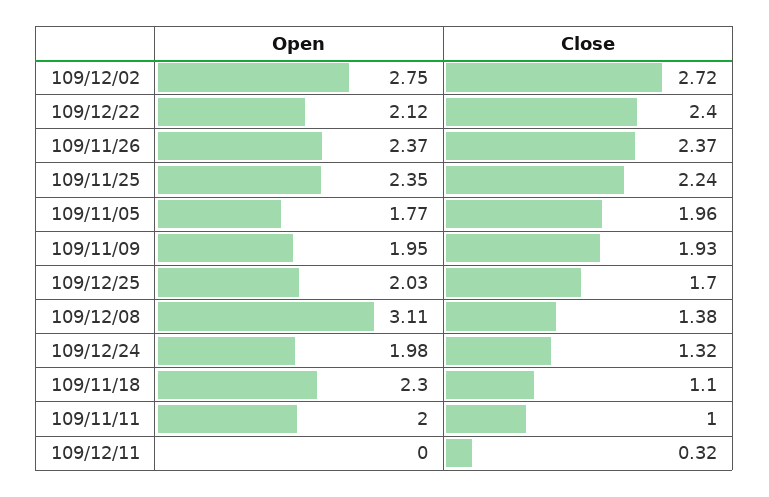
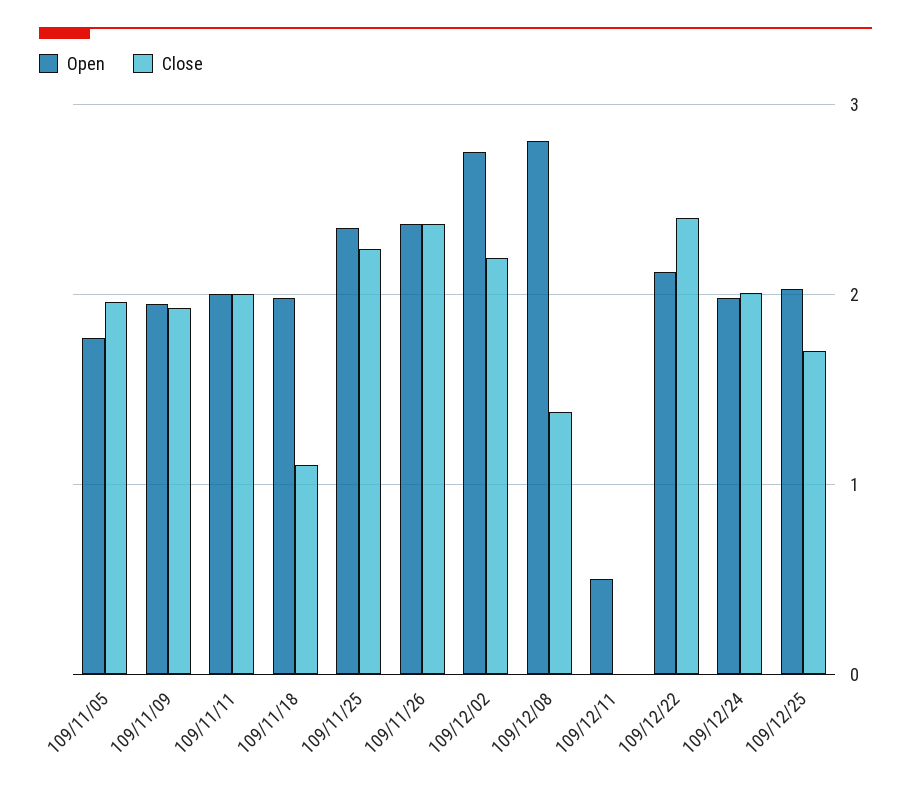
  {
    "Open": {
      "109/12/02": 2.75,
      "109/12/22": 2.12,
      "109/11/26": 2.37,
      "109/11/25": 2.35,
      "109/11/05": 1.77,
      "109/11/09": 1.95,
      "109/12/25": 2.03,
-     "109/12/08": 3.11,
+     "109/12/08": 2.8,
      "109/12/24": 1.98,
-     "109/11/18": 2.3,
+     "109/11/18": 2,
      "109/11/11": 2,
-     "109/12/11": 0
+     "109/12/11": 0.5
    },
    "Close": {
-     "109/12/02": 2.72,
+     "109/12/02": 2.2,
      "109/12/22": 2.4,
      "109/11/26": 2.37,
      "109/11/25": 2.24,
      "109/11/05": 1.96,
      "109/11/09": 1.93,
      "109/12/25": 1.7,
      "109/12/08": 1.38,
-     "109/12/24": 1.32,
+     "109/12/24": 2,
      "109/11/18": 1.1,
-     "109/11/11": 1,
+     "109/11/11": 2,
-     "109/12/11": 0.32
+     "109/12/11": 0
    }
  }

